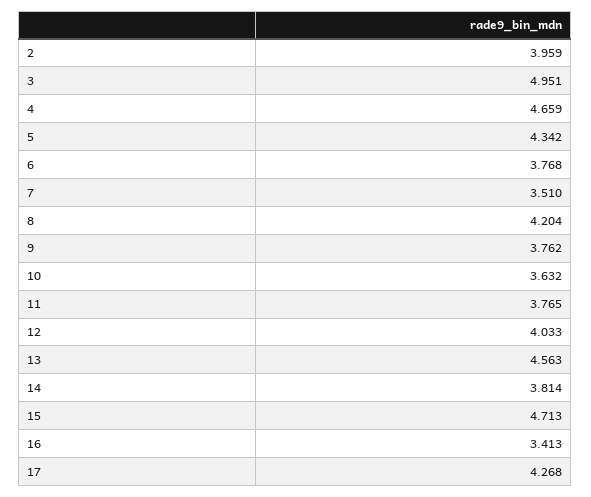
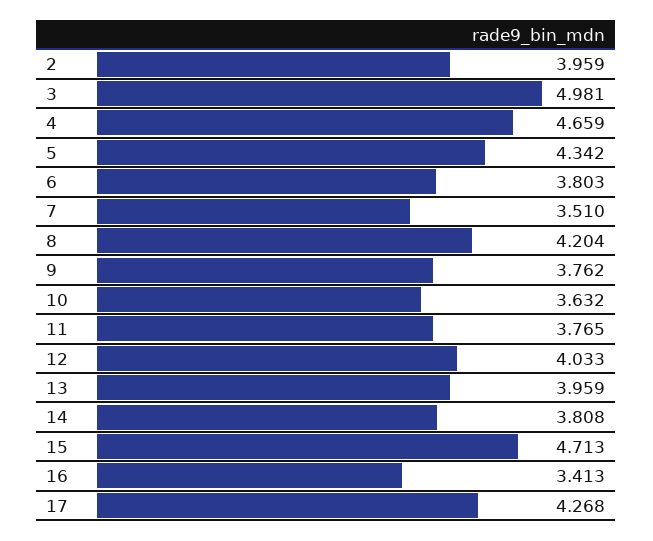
  {
    "2": 3.959,
-   "3": 4.951,
+   "3": 4.981,
    "4": 4.659,
    "5": 4.342,
-   "6": 3.768,
+   "6": 3.803,
    "7": 3.51,
    "8": 4.204,
    "9": 3.762,
    "10": 3.632,
    "11": 3.765,
    "12": 4.033,
-   "13": 4.563,
+   "13": 3.959,
-   "14": 3.814,
+   "14": 3.808,
    "15": 4.713,
    "16": 3.413,
    "17": 4.268
  }

